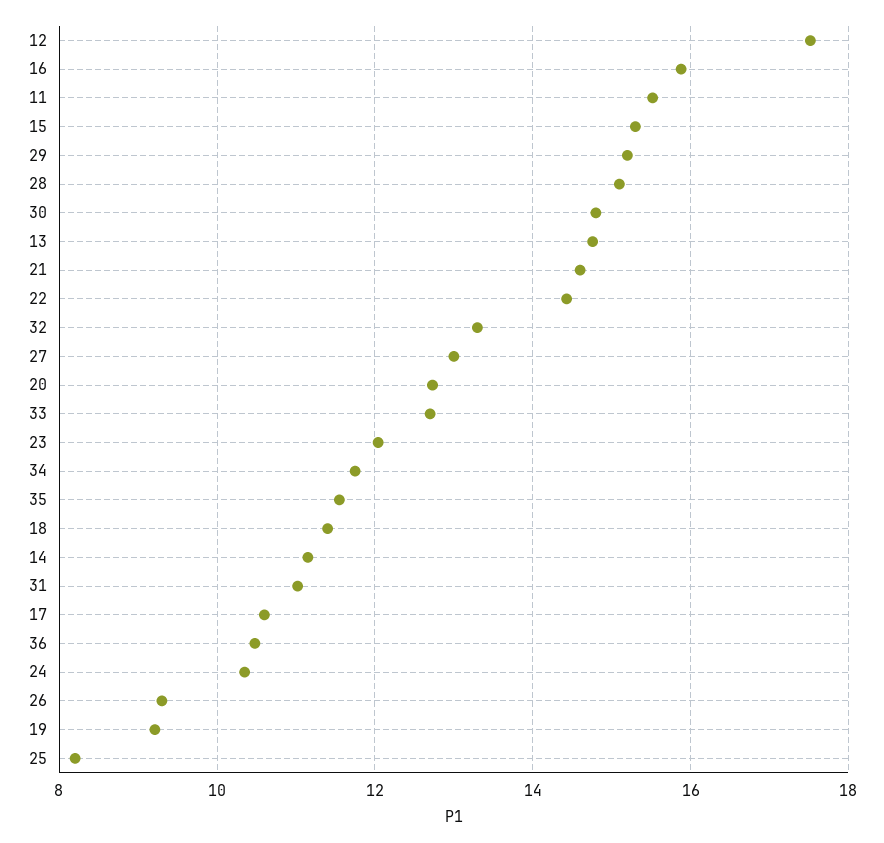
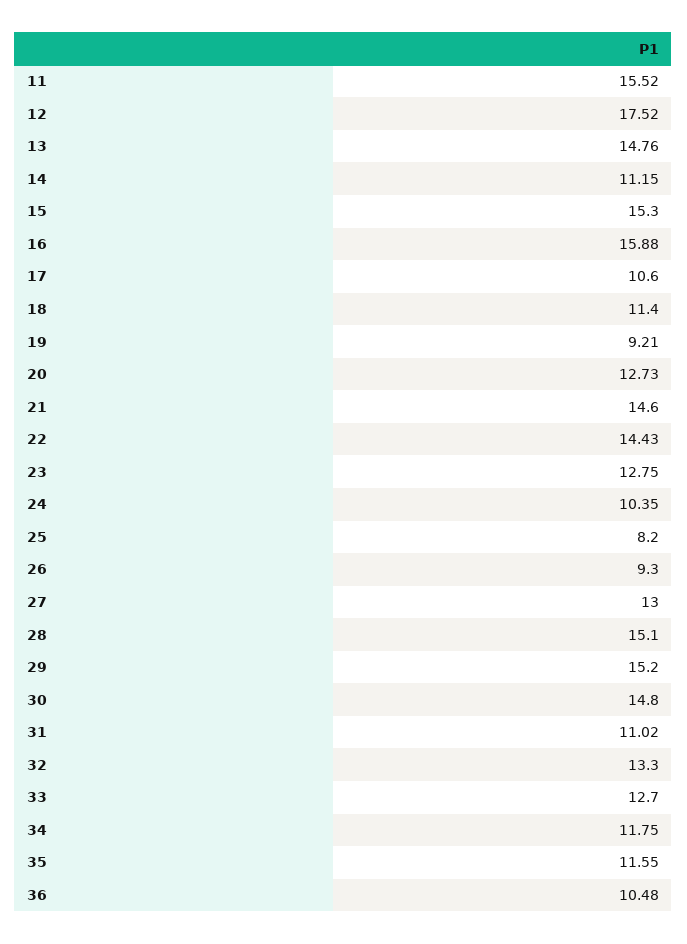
  {
    "12": 17.52,
    "16": 15.88,
    "11": 15.52,
    "15": 15.3,
    "29": 15.2,
    "28": 15.1,
    "30": 14.8,
    "13": 14.76,
    "21": 14.6,
    "22": 14.43,
    "32": 13.3,
    "27": 13,
    "20": 12.73,
    "33": 12.7,
-   "23": 12,
+   "23": 12.75,
    "34": 11.75,
    "35": 11.55,
    "18": 11.4,
    "14": 11.15,
    "31": 11.02,
    "17": 10.6,
    "36": 10.48,
    "24": 10.35,
    "26": 9.3,
    "19": 9.21,
    "25": 8.2
  }

